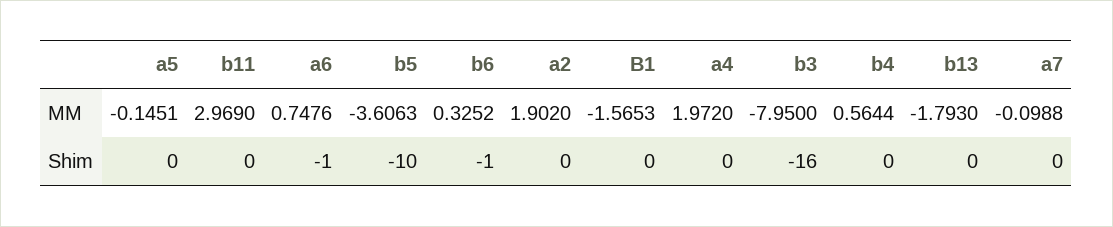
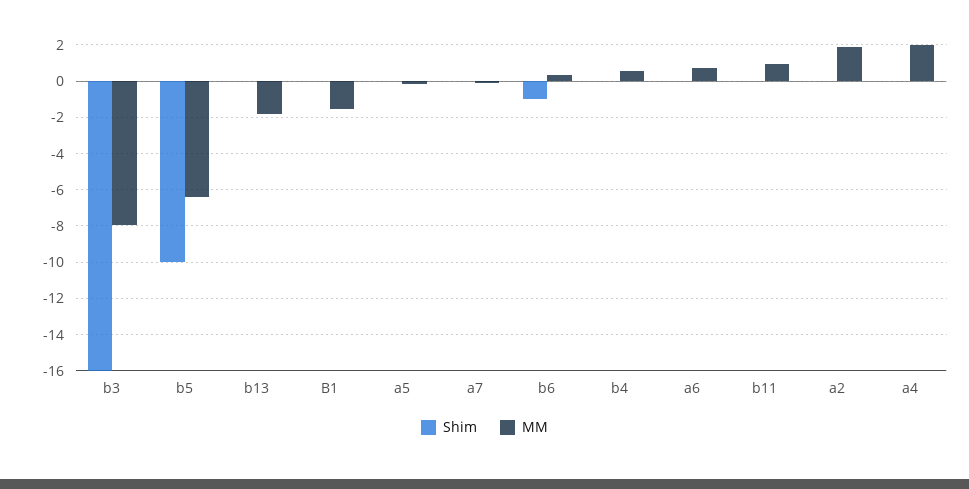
  {
    "MM": {
      "a5": -0.1451,
-     "b11": 2.969,
+     "b11": 1,
      "a6": 0.7476,
-     "b5": -3.6063,
+     "b5": -6.5,
      "b6": 0.3252,
      "a2": 1.902,
      "B1": -1.5653,
      "a4": 1.972,
      "b3": -7.95,
      "b4": 0.5644,
      "b13": -1.793,
      "a7": -0.0988
    },
    "Shim": {
      "a5": 0,
      "b11": 0,
-     "a6": -1,
+     "a6": 0,
      "b5": -10,
      "b6": -1,
      "a2": 0,
      "B1": 0,
      "a4": 0,
      "b3": -16,
      "b4": 0,
      "b13": 0,
      "a7": 0
    }
  }

